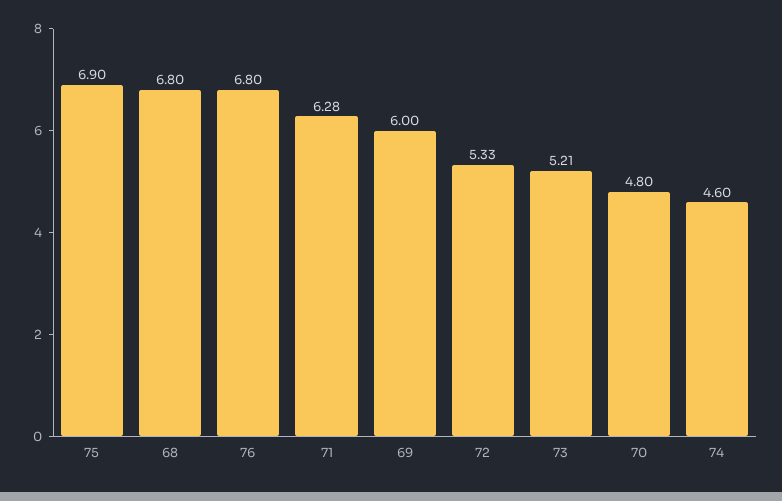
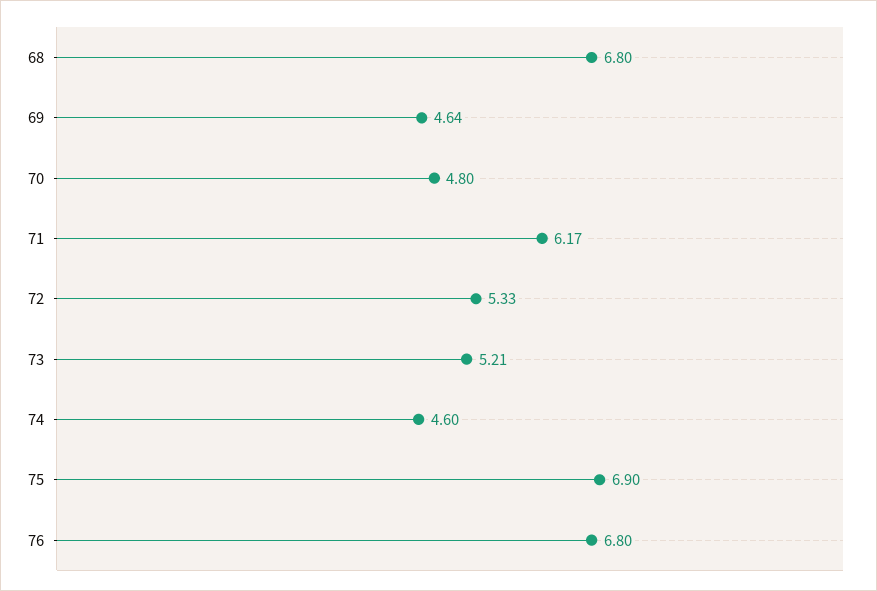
  {
    "75": 6.9,
    "68": 6.8,
    "76": 6.8,
-   "71": 6.28,
+   "71": 6.17,
-   "69": 6,
+   "69": 4.64,
    "72": 5.33,
    "73": 5.21,
    "70": 4.8,
    "74": 4.6
  }

